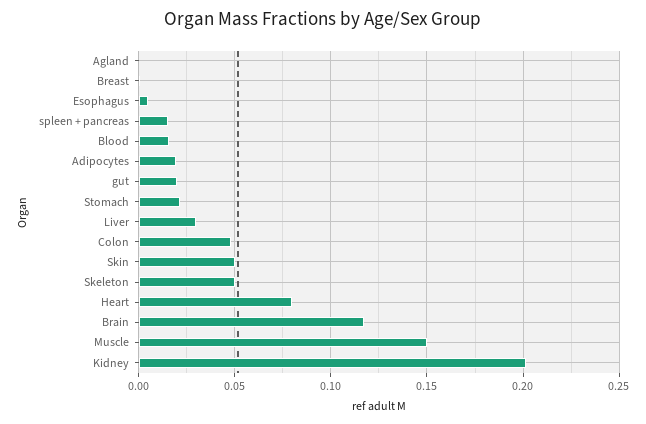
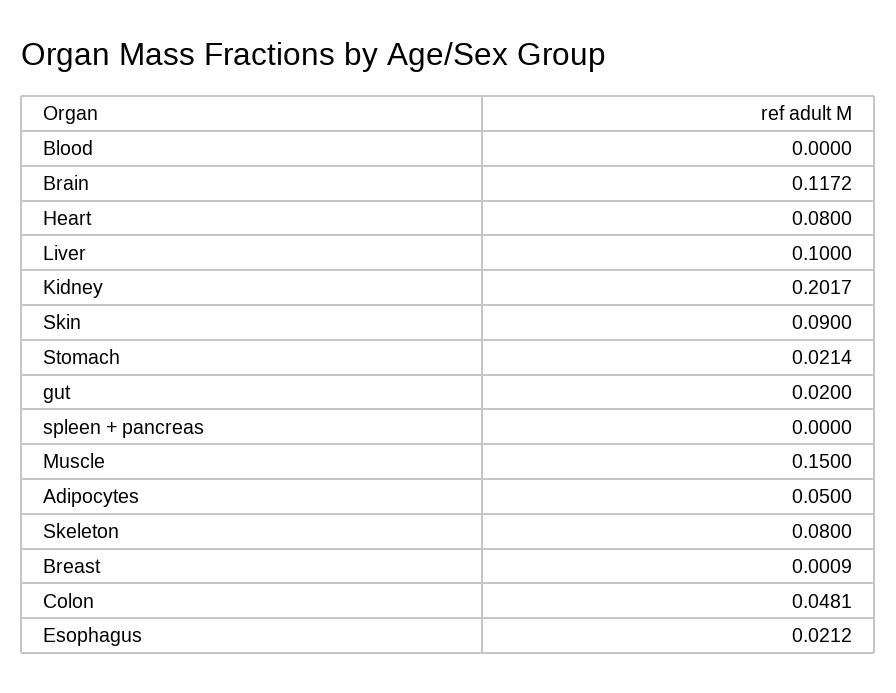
  {
-   "Agland": 0,
    "Breast": 0.0009,
-   "Esophagus": 0.005,
+   "Esophagus": 0.0212,
-   "spleen + pancreas": 0.015,
+   "spleen + pancreas": 0,
-   "Blood": 0.015,
+   "Blood": 0,
-   "Adipocytes": 0.02,
+   "Adipocytes": 0.05,
    "gut": 0.02,
    "Stomach": 0.0214,
-   "Liver": 0.03,
+   "Liver": 0.1,
    "Colon": 0.0481,
-   "Skin": 0.05,
+   "Skin": 0.09,
-   "Skeleton": 0.05,
+   "Skeleton": 0.08,
    "Heart": 0.08,
    "Brain": 0.1172,
    "Muscle": 0.15,
    "Kidney": 0.2017
  }

